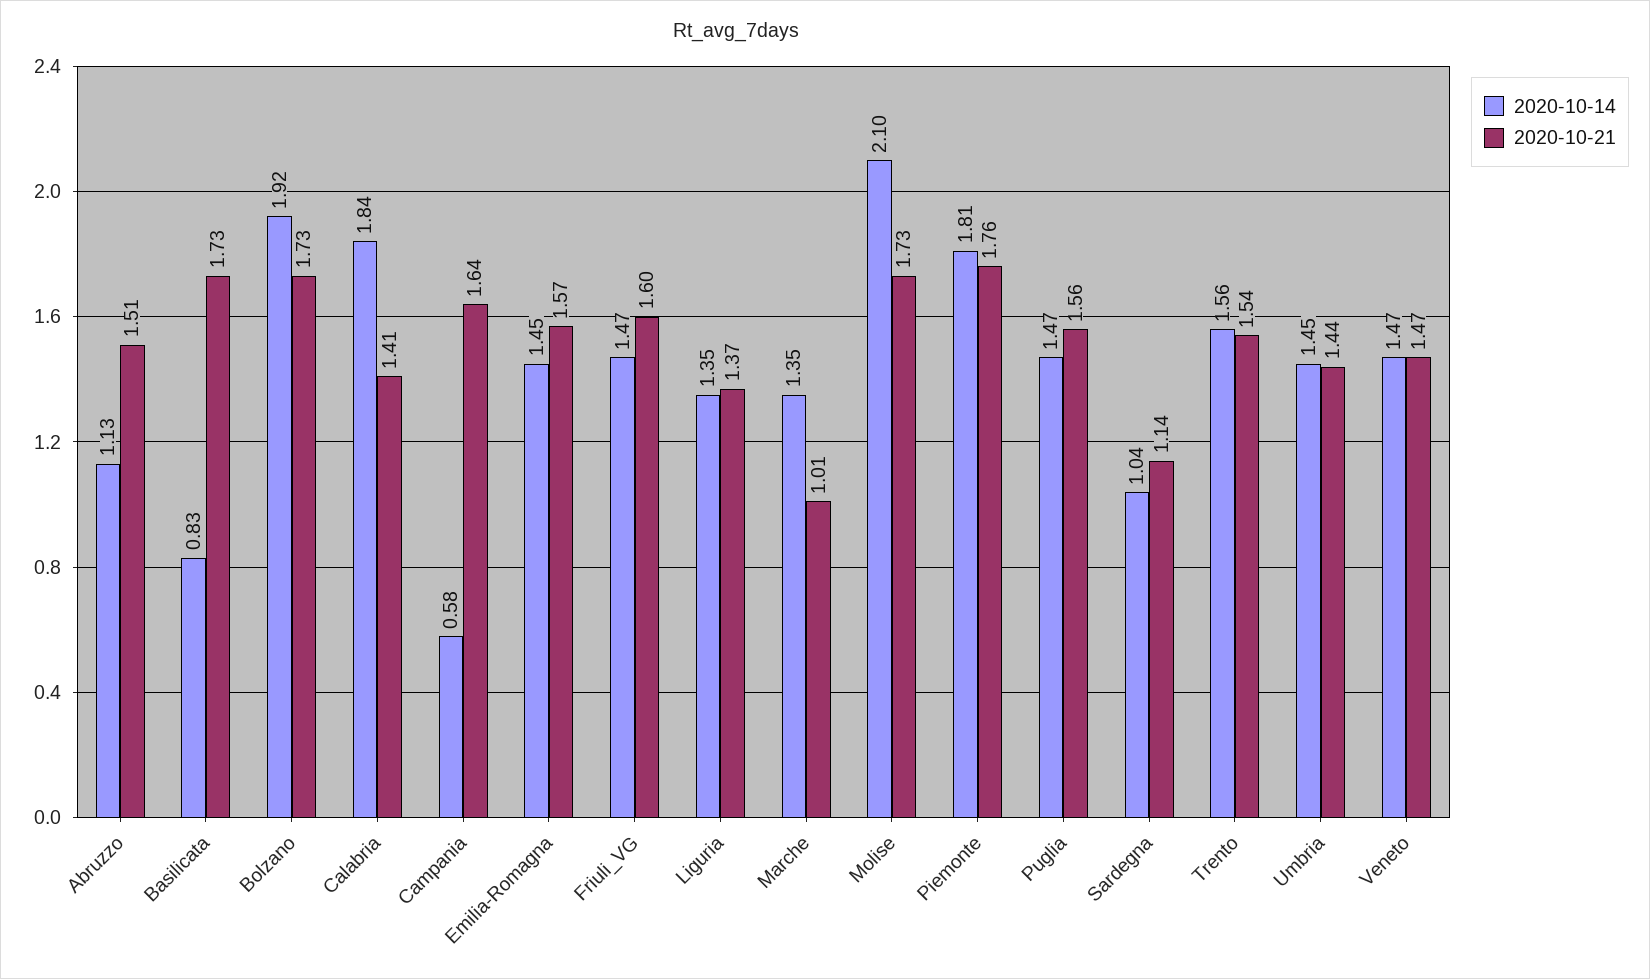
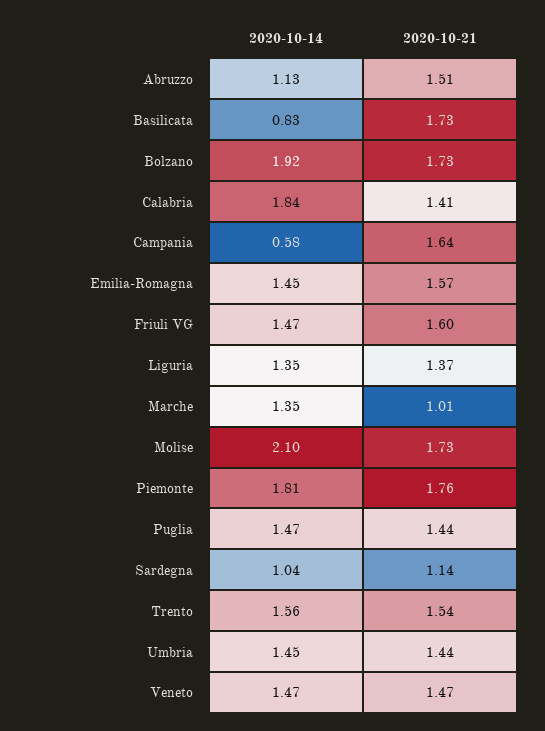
  {
    "2020-10-14": {
      "Abruzzo": 1.13,
      "Basilicata": 0.83,
      "Bolzano": 1.92,
      "Calabria": 1.84,
      "Campania": 0.58,
      "Emilia-Romagna": 1.45,
      "Friuli_VG": 1.47,
      "Liguria": 1.35,
      "Marche": 1.35,
      "Molise": 2.1,
      "Piemonte": 1.81,
      "Puglia": 1.47,
      "Sardegna": 1.04,
      "Trento": 1.56,
      "Umbria": 1.45,
      "Veneto": 1.47
    },
    "2020-10-21": {
      "Abruzzo": 1.51,
      "Basilicata": 1.73,
      "Bolzano": 1.73,
      "Calabria": 1.41,
      "Campania": 1.64,
      "Emilia-Romagna": 1.57,
      "Friuli_VG": 1.6,
      "Liguria": 1.37,
      "Marche": 1.01,
      "Molise": 1.73,
      "Piemonte": 1.76,
-     "Puglia": 1.56,
+     "Puglia": 1.44,
      "Sardegna": 1.14,
      "Trento": 1.54,
      "Umbria": 1.44,
      "Veneto": 1.47
    }
  }

